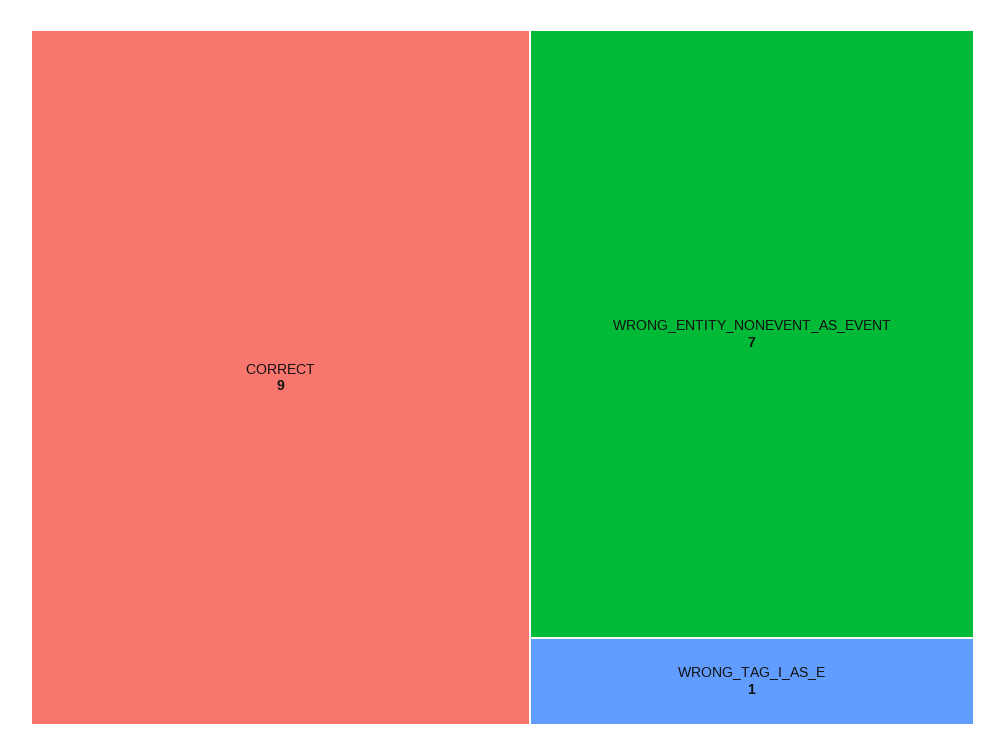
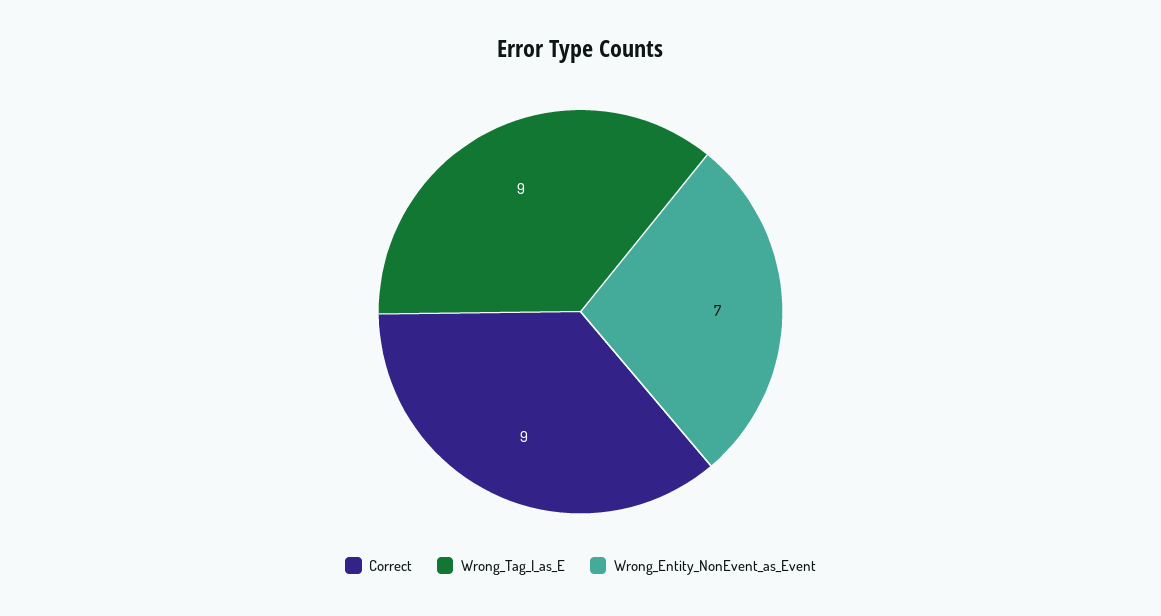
  {
    "CORRECT": 9,
    "WRONG_ENTITY_NONEVENT_AS_EVENT": 7,
-   "WRONG_TAG_I_AS_E": 1
+   "WRONG_TAG_I_AS_E": 9
  }

